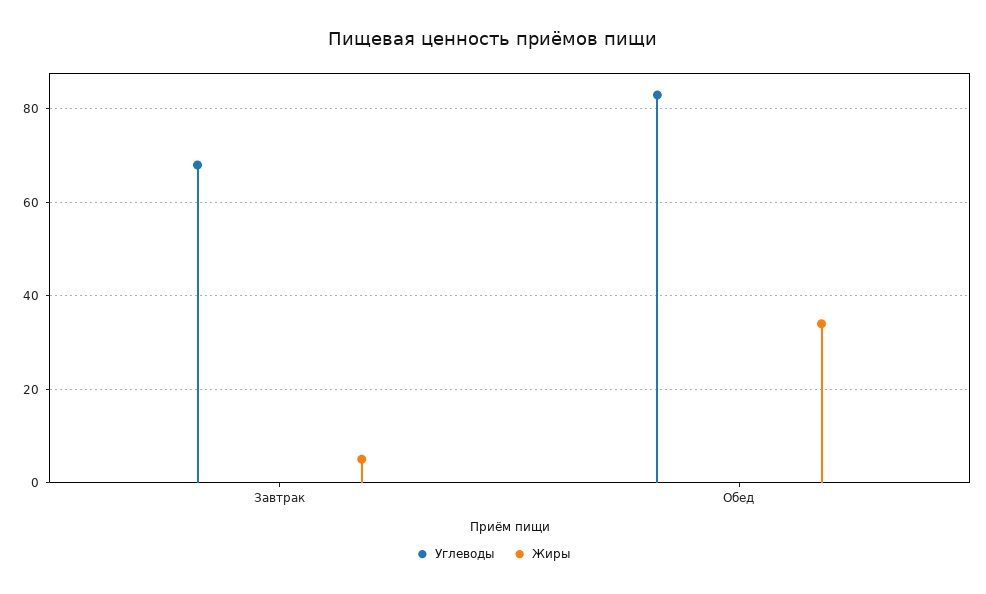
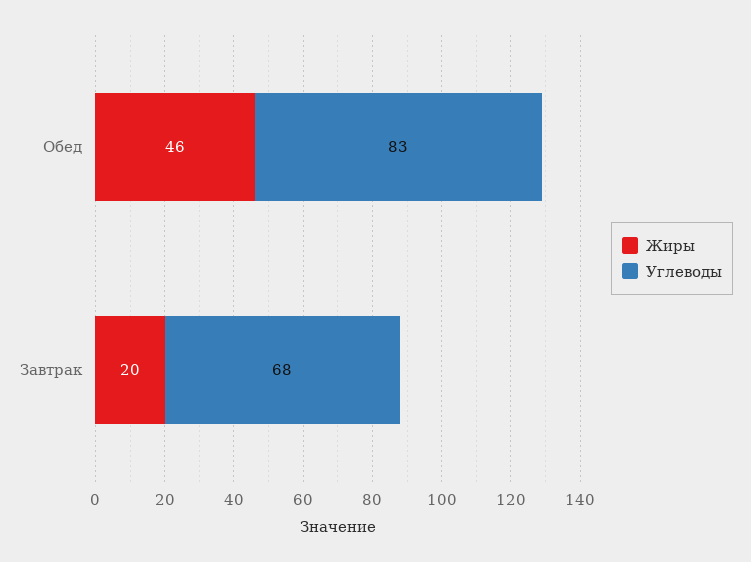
  {
    "Углеводы": {
      "Завтрак": 68,
      "Обед": 83
    },
    "Жиры": {
-     "Завтрак": 5,
+     "Завтрак": 20,
-     "Обед": 35
+     "Обед": 46
    }
  }

